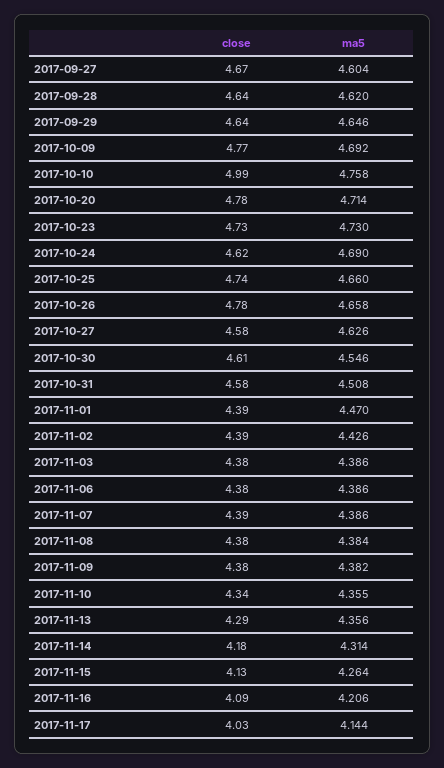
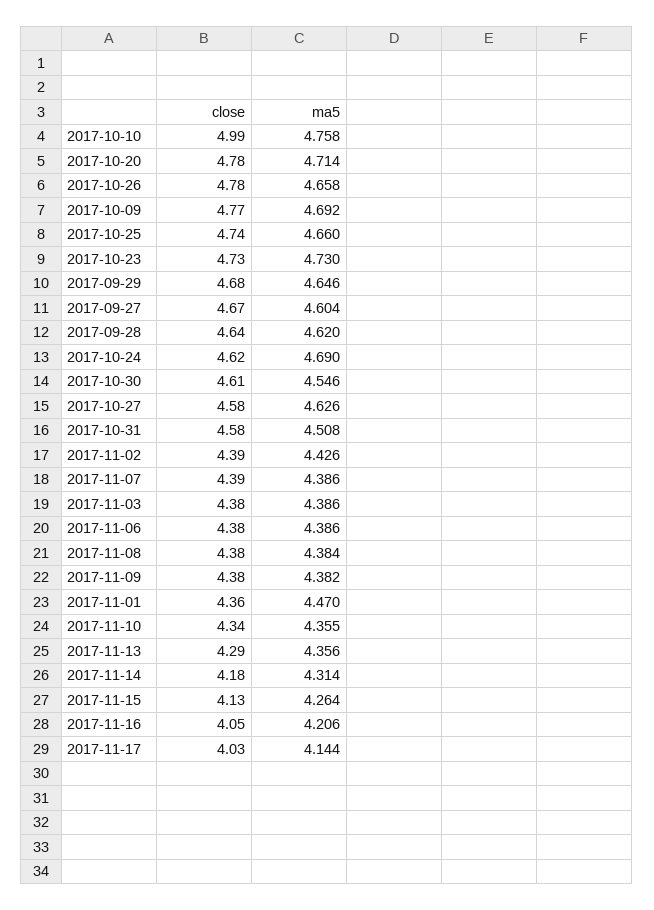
  {
    "close": {
      "2017-09-27": 4.67,
      "2017-09-28": 4.64,
-     "2017-09-29": 4.64,
+     "2017-09-29": 4.68,
      "2017-10-09": 4.77,
      "2017-10-10": 4.99,
      "2017-10-20": 4.78,
      "2017-10-23": 4.73,
      "2017-10-24": 4.62,
      "2017-10-25": 4.74,
      "2017-10-26": 4.78,
      "2017-10-27": 4.58,
      "2017-10-30": 4.61,
      "2017-10-31": 4.58,
-     "2017-11-01": 4.39,
+     "2017-11-01": 4.36,
      "2017-11-02": 4.39,
      "2017-11-03": 4.38,
      "2017-11-06": 4.38,
      "2017-11-07": 4.39,
      "2017-11-08": 4.38,
      "2017-11-09": 4.38,
      "2017-11-10": 4.34,
      "2017-11-13": 4.29,
      "2017-11-14": 4.18,
      "2017-11-15": 4.13,
-     "2017-11-16": 4.09,
+     "2017-11-16": 4.05,
      "2017-11-17": 4.03
    },
    "ma5": {
      "2017-09-27": 4.604,
      "2017-09-28": 4.62,
      "2017-09-29": 4.646,
      "2017-10-09": 4.692,
      "2017-10-10": 4.758,
      "2017-10-20": 4.714,
      "2017-10-23": 4.73,
      "2017-10-24": 4.69,
      "2017-10-25": 4.66,
      "2017-10-26": 4.658,
      "2017-10-27": 4.626,
      "2017-10-30": 4.546,
      "2017-10-31": 4.508,
      "2017-11-01": 4.47,
      "2017-11-02": 4.426,
      "2017-11-03": 4.386,
      "2017-11-06": 4.386,
      "2017-11-07": 4.386,
      "2017-11-08": 4.384,
      "2017-11-09": 4.382,
      "2017-11-10": 4.355,
      "2017-11-13": 4.356,
      "2017-11-14": 4.314,
      "2017-11-15": 4.264,
      "2017-11-16": 4.206,
      "2017-11-17": 4.144
    }
  }

